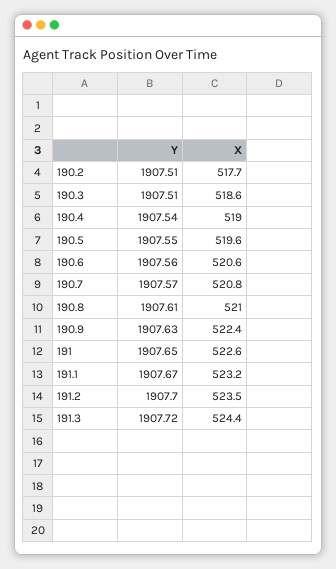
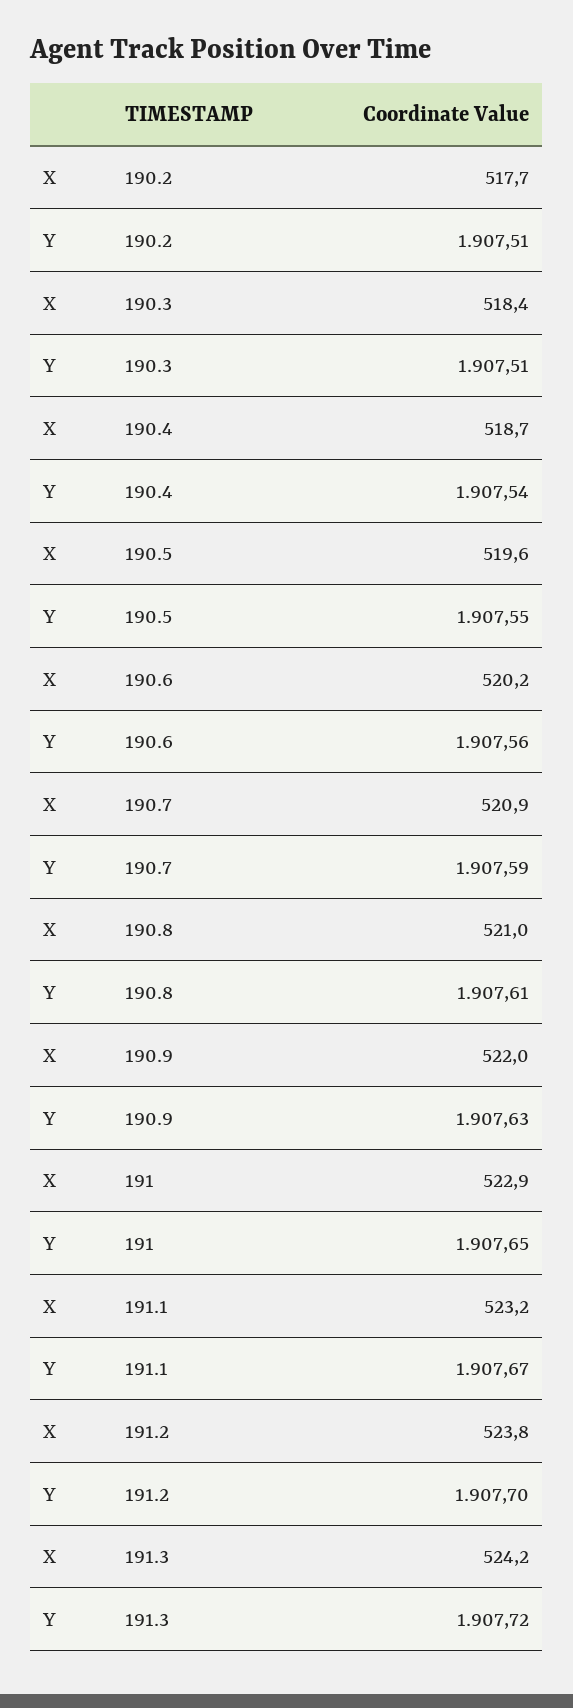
  {
    "Y": {
      "190.2": 1907.51,
      "190.3": 1907.51,
      "190.4": 1907.54,
      "190.5": 1907.55,
      "190.6": 1907.56,
-     "190.7": 1907.57,
+     "190.7": 1907.59,
      "190.8": 1907.61,
      "190.9": 1907.63,
      "191": 1907.65,
      "191.1": 1907.67,
      "191.2": 1907.7,
      "191.3": 1907.72
    },
    "X": {
      "190.2": 517.7,
-     "190.3": 518.6,
+     "190.3": 518.4,
-     "190.4": 519,
+     "190.4": 518.7,
      "190.5": 519.6,
-     "190.6": 520.6,
+     "190.6": 520.2,
-     "190.7": 520.8,
+     "190.7": 520.9,
      "190.8": 521,
-     "190.9": 522.4,
+     "190.9": 522,
-     "191": 522.6,
+     "191": 522.9,
      "191.1": 523.2,
-     "191.2": 523.5,
+     "191.2": 523.8,
-     "191.3": 524.4
+     "191.3": 524.2
    }
  }

